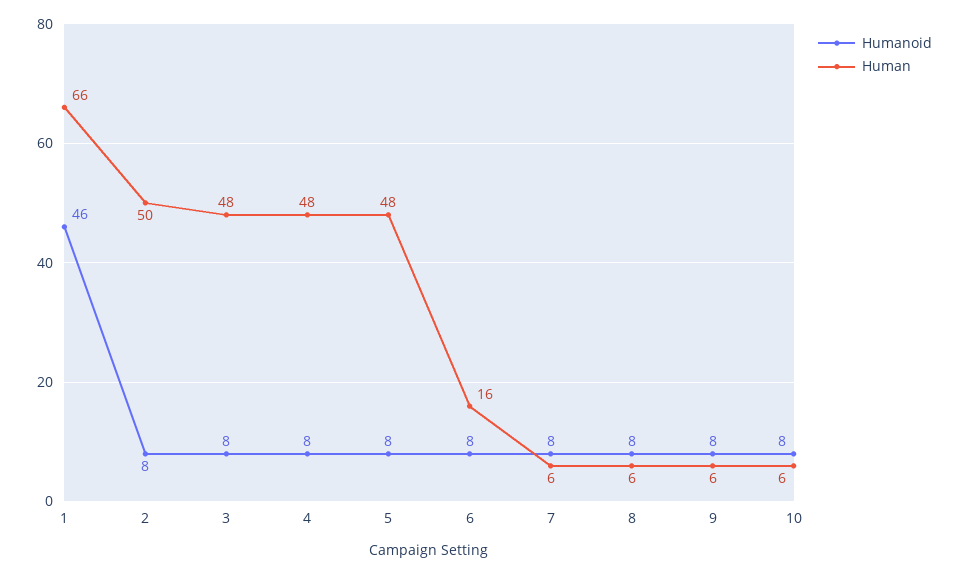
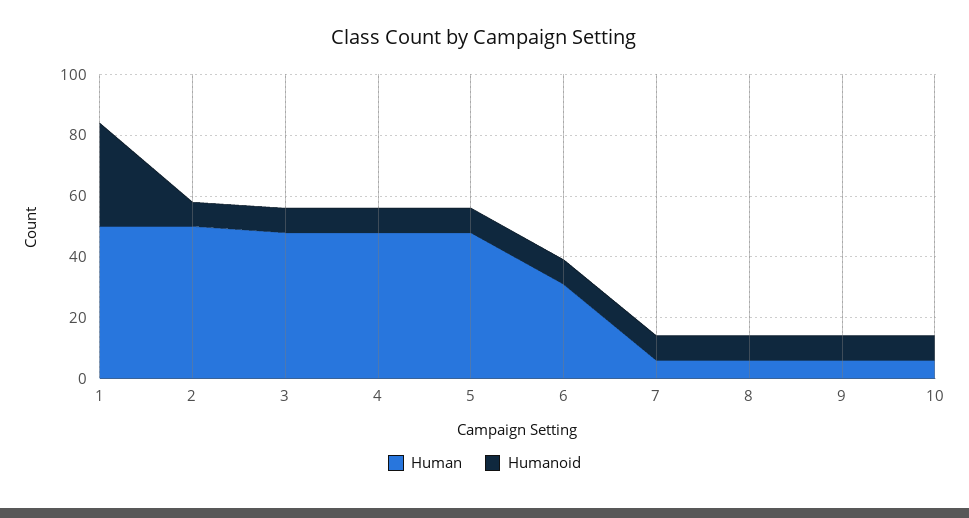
  {
    "Humanoid": {
-     "1": 46,
+     "1": 35,
      "2": 8,
      "3": 8,
      "4": 8,
      "5": 8,
      "6": 8,
      "7": 8,
      "8": 8,
      "9": 8,
      "10": 8
    },
    "Human": {
-     "1": 66,
+     "1": 50,
      "2": 50,
      "3": 48,
      "4": 48,
      "5": 48,
-     "6": 16,
+     "6": 30,
      "7": 6,
      "8": 6,
      "9": 6,
      "10": 6
    }
  }

